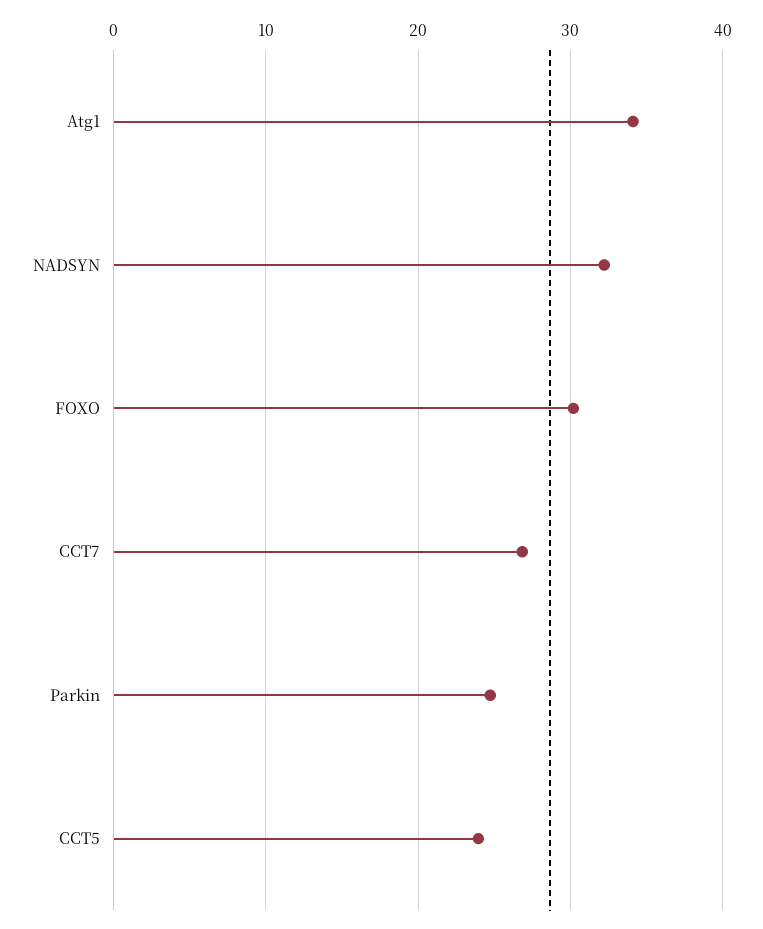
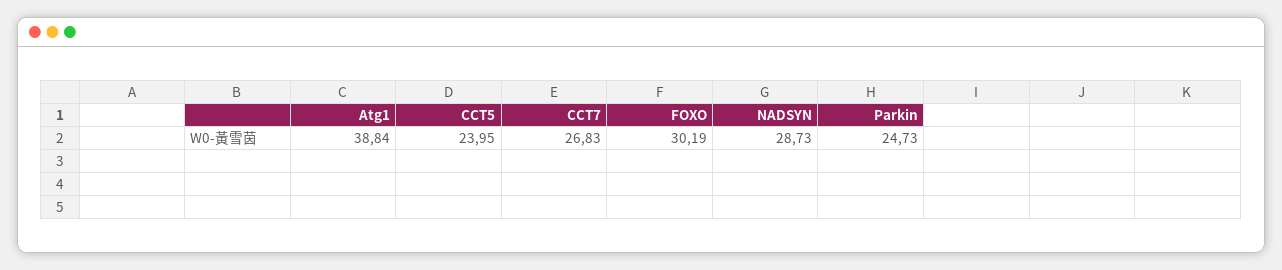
  {
-   "Atg1": 34,
+   "Atg1": 38.84,
-   "NADSYN": 32,
+   "NADSYN": 28.73,
    "FOXO": 30.19,
    "CCT7": 26.83,
    "Parkin": 24.73,
    "CCT5": 23.95
  }

